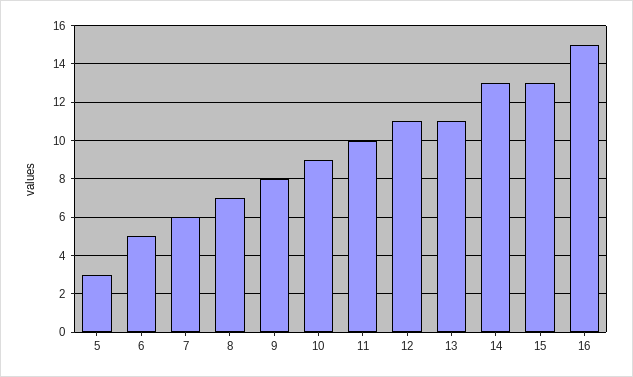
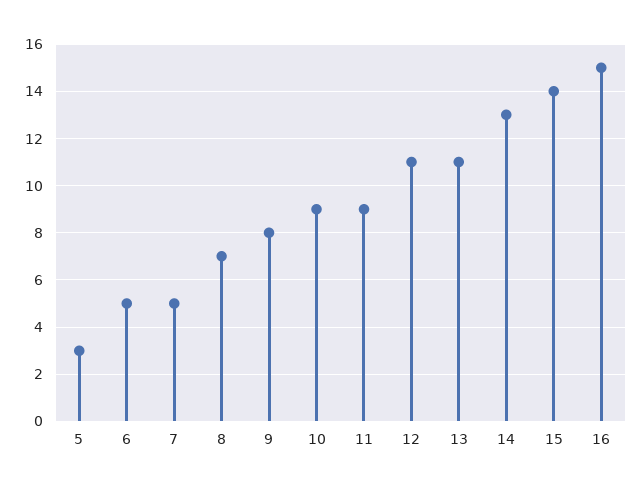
  {
    "5": 3,
    "6": 5,
-   "7": 6,
+   "7": 5,
    "8": 7,
    "9": 8,
    "10": 9,
-   "11": 10,
+   "11": 9,
    "12": 11,
    "13": 11,
    "14": 13,
-   "15": 13,
+   "15": 14,
    "16": 15
  }

